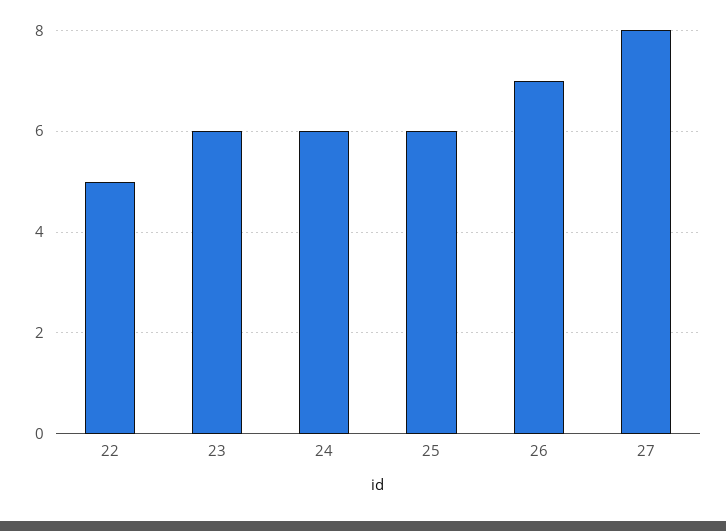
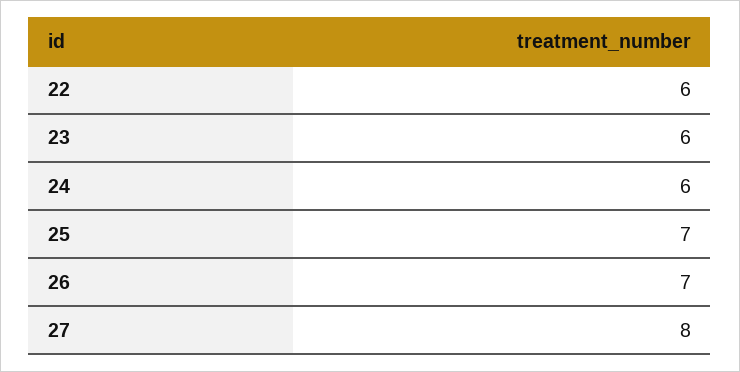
  {
-   "22": 5,
+   "22": 6,
    "23": 6,
    "24": 6,
-   "25": 6,
+   "25": 7,
    "26": 7,
    "27": 8
  }

